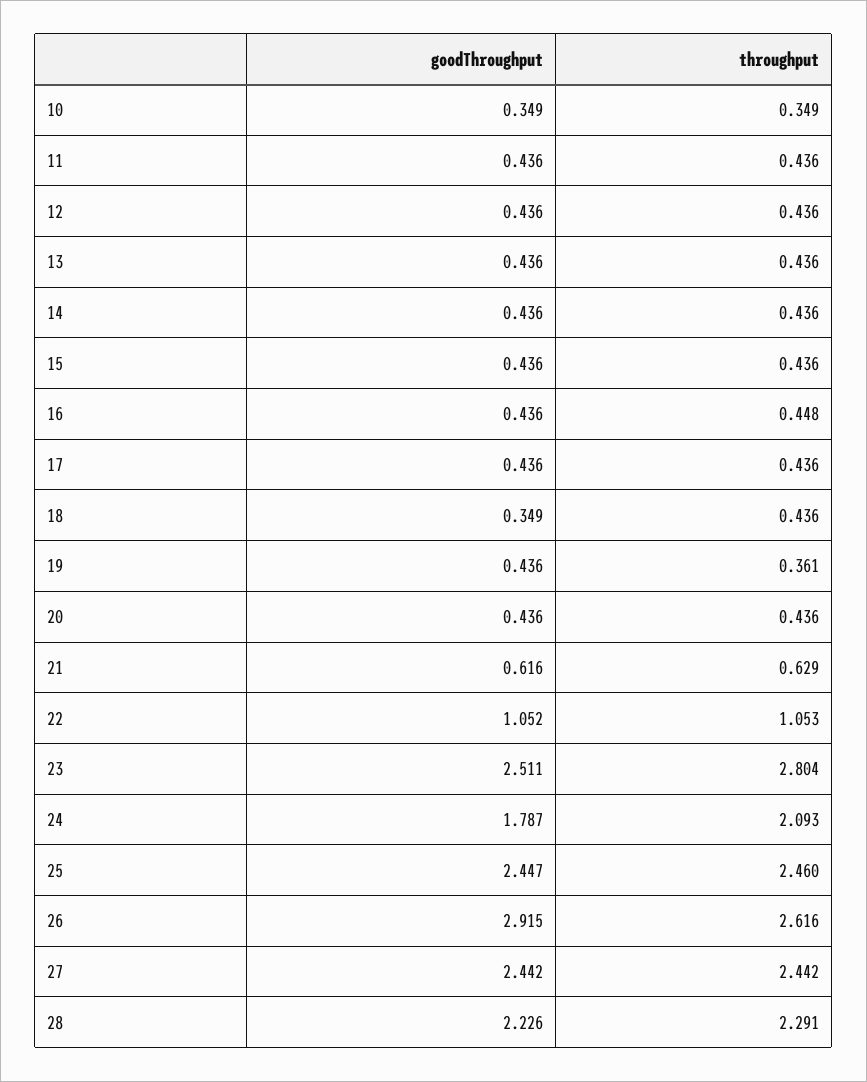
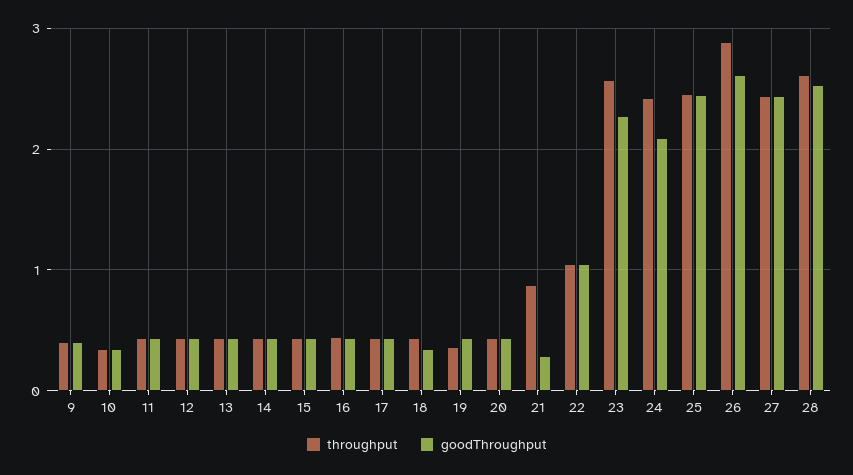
  {
    "goodThroughput": {
      "10": 0.349,
      "11": 0.436,
      "12": 0.436,
      "13": 0.436,
      "14": 0.436,
      "15": 0.436,
      "16": 0.436,
      "17": 0.436,
      "18": 0.349,
      "19": 0.436,
      "20": 0.436,
-     "21": 0.616,
+     "21": 0.3,
      "22": 1.052,
-     "23": 2.511,
+     "23": 2.3,
-     "24": 1.787,
+     "24": 2.1,
      "25": 2.447,
-     "26": 2.915,
+     "26": 2.6,
      "27": 2.442,
-     "28": 2.226
+     "28": 2.5,
+     "9": 0.4
    },
    "throughput": {
      "10": 0.349,
      "11": 0.436,
      "12": 0.436,
      "13": 0.436,
      "14": 0.436,
      "15": 0.436,
      "16": 0.448,
      "17": 0.436,
      "18": 0.436,
      "19": 0.361,
      "20": 0.436,
-     "21": 0.629,
+     "21": 0.9,
      "22": 1.053,
-     "23": 2.804,
+     "23": 2.6,
-     "24": 2.093,
+     "24": 2.4,
      "25": 2.46,
-     "26": 2.616,
+     "26": 2.9,
      "27": 2.442,
-     "28": 2.291
+     "28": 2.6,
+     "9": 0.4
    }
  }

